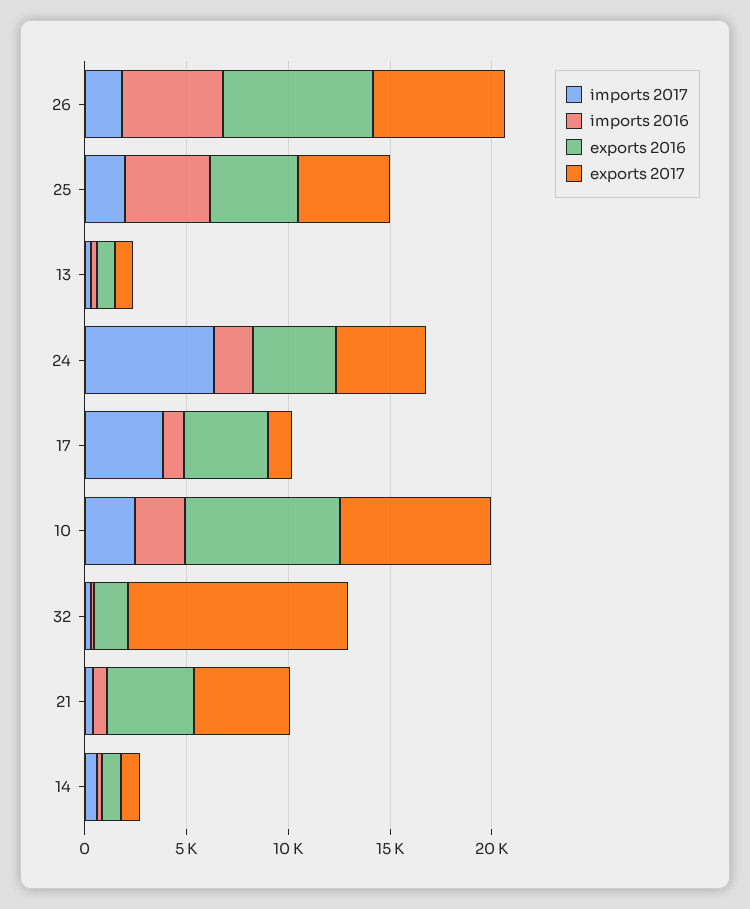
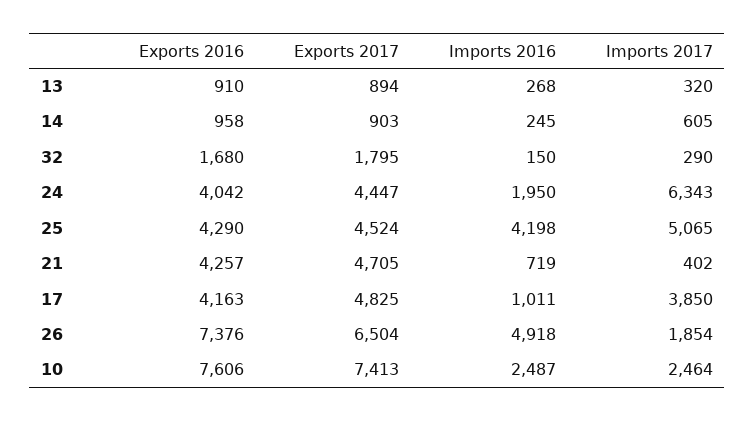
  {
    "imports 2017": {
      "26": 1854,
-     "25": 2000,
+     "25": 5065,
      "13": 320,
      "24": 6343,
      "17": 3850,
      "10": 2464,
      "32": 290,
      "21": 402,
      "14": 605
    },
    "imports 2016": {
      "26": 4918,
      "25": 4198,
      "13": 268,
      "24": 1950,
      "17": 1011,
      "10": 2487,
      "32": 150,
      "21": 719,
      "14": 245
    },
    "exports 2016": {
      "26": 7376,
      "25": 4290,
      "13": 910,
      "24": 4042,
      "17": 4163,
      "10": 7606,
      "32": 1680,
      "21": 4257,
      "14": 958
    },
    "exports 2017": {
      "26": 6504,
      "25": 4524,
      "13": 894,
      "24": 4447,
-     "17": 1000,
+     "17": 4825,
      "10": 7413,
-     "32": 11000,
+     "32": 1795,
      "21": 4705,
      "14": 903
    }
  }

